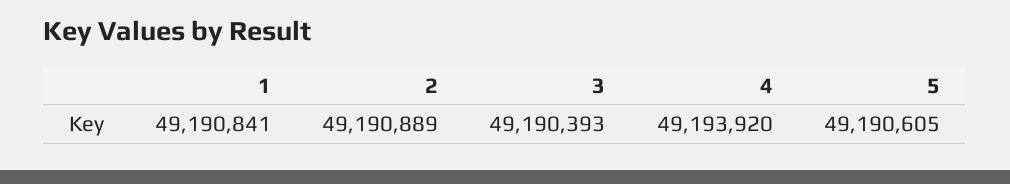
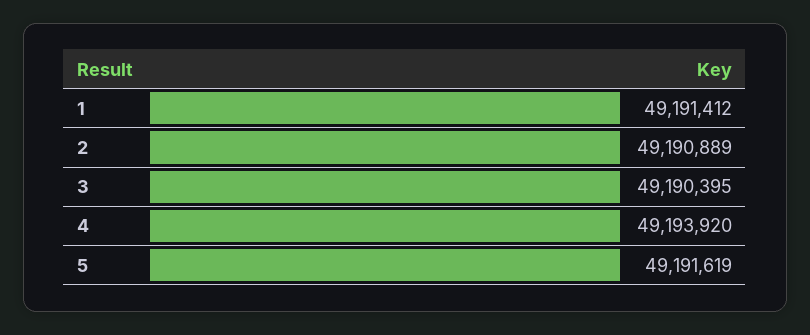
  {
-   "1": 49190841,
+   "1": 49191412,
    "2": 49190889,
-   "3": 49190393,
+   "3": 49190395,
    "4": 49193920,
-   "5": 49190605
+   "5": 49191619
  }

